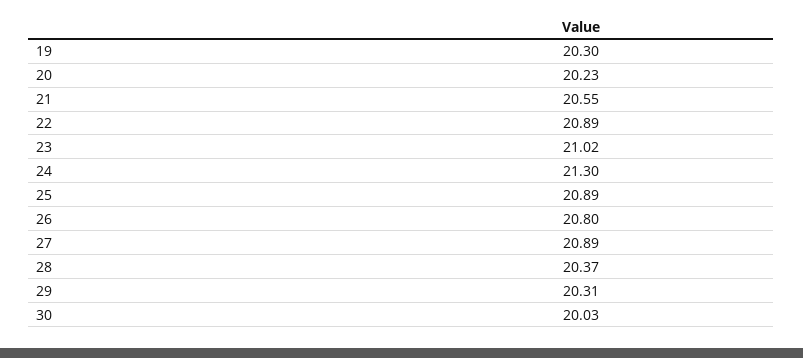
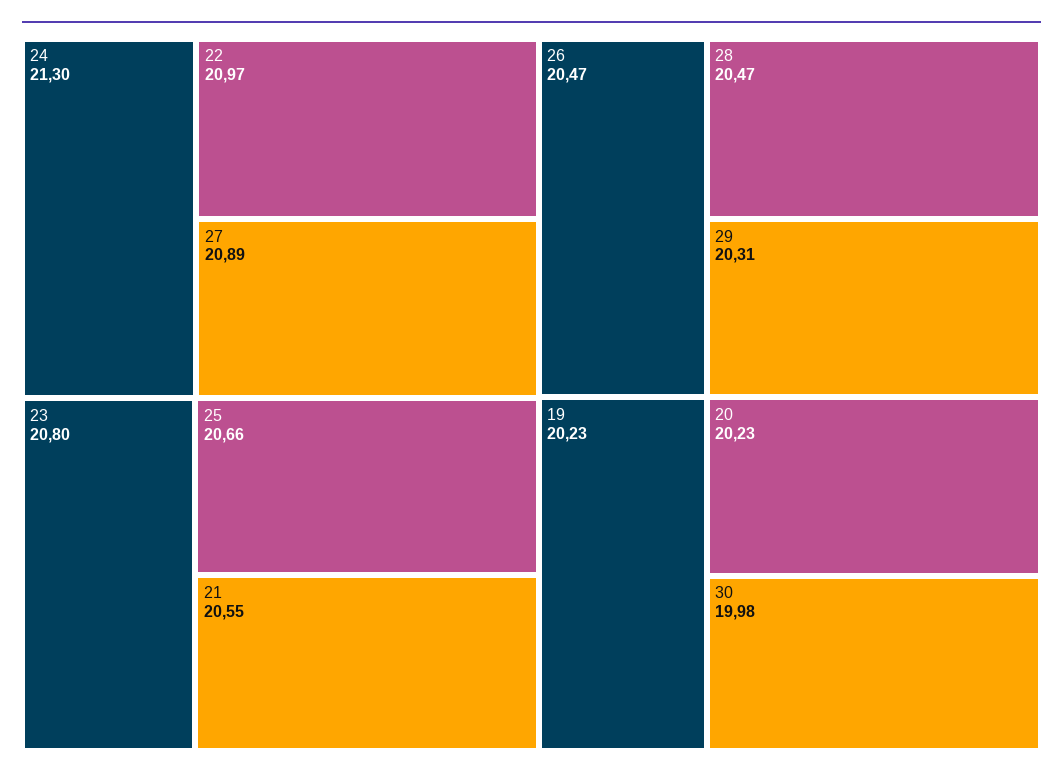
  {
-   "19": 20.3,
+   "19": 20.23,
    "20": 20.23,
    "21": 20.55,
-   "22": 20.89,
+   "22": 20.97,
-   "23": 21.02,
+   "23": 20.8,
    "24": 21.3,
-   "25": 20.89,
+   "25": 20.66,
-   "26": 20.8,
+   "26": 20.47,
    "27": 20.89,
-   "28": 20.37,
+   "28": 20.47,
    "29": 20.31,
-   "30": 20.03
+   "30": 19.98
  }

